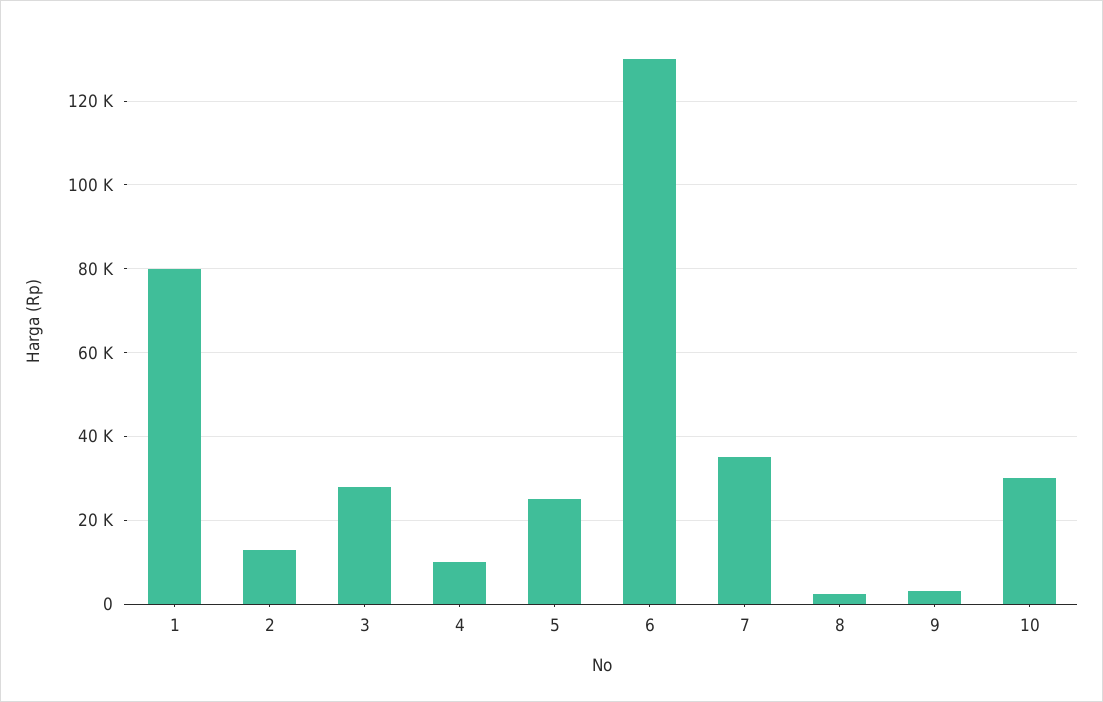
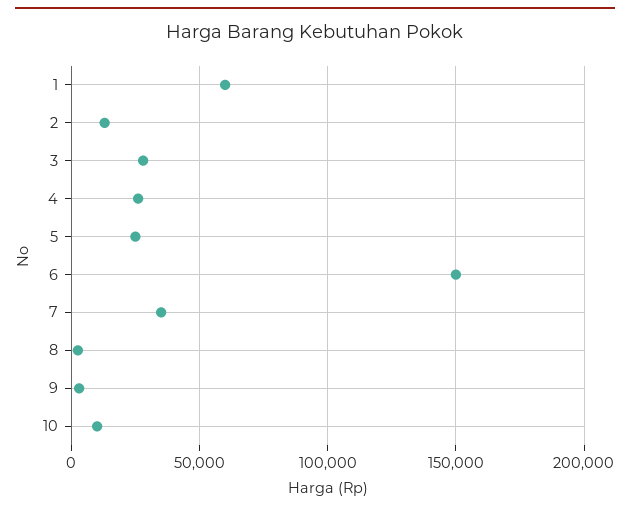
  {
-   "1": 80000,
+   "1": 60000,
    "2": 14000,
    "3": 28000,
-   "4": 10000,
+   "4": 25000,
    "5": 26000,
-   "6": 130000,
+   "6": 150000,
    "7": 36000,
    "8": 2000,
    "9": 4000,
-   "10": 30000
+   "10": 10000
  }

